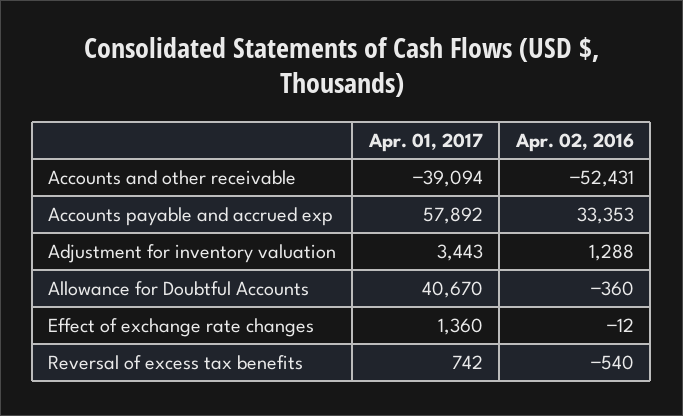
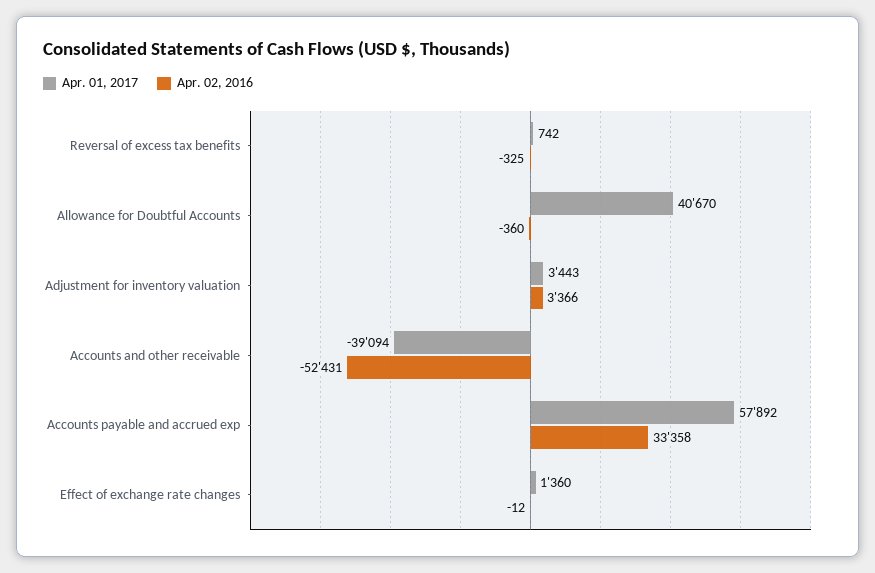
  {
    "Apr. 01, 2017": {
      "Accounts and other receivable": -39094,
      "Accounts payable and accrued exp": 57892,
      "Adjustment for inventory valuation": 3443,
      "Allowance for Doubtful Accounts": 40670,
      "Effect of exchange rate changes": 1360,
      "Reversal of excess tax benefits": 742
    },
    "Apr. 02, 2016": {
      "Accounts and other receivable": -52431,
-     "Accounts payable and accrued exp": 33353,
+     "Accounts payable and accrued exp": 33358,
-     "Adjustment for inventory valuation": 1288,
+     "Adjustment for inventory valuation": 3366,
      "Allowance for Doubtful Accounts": -360,
      "Effect of exchange rate changes": -12,
-     "Reversal of excess tax benefits": -540
+     "Reversal of excess tax benefits": -325
    }
  }

